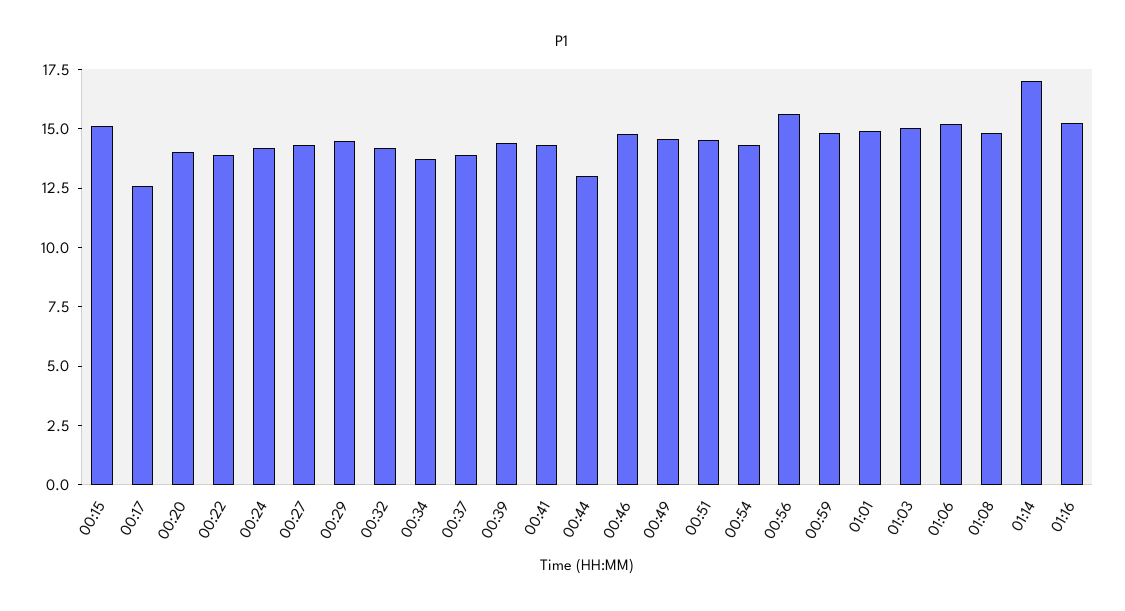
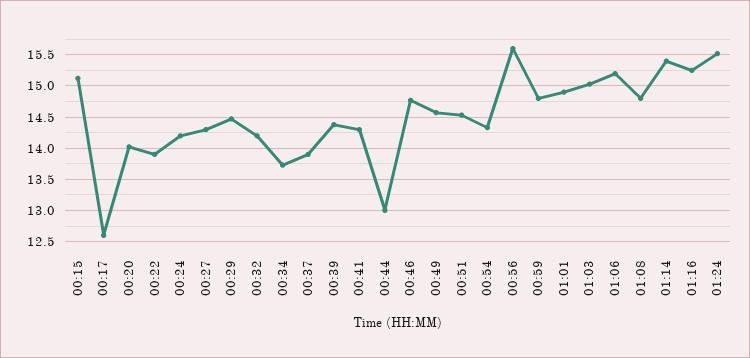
  {
    "00:15": 15.1,
    "00:17": 12.6,
    "00:20": 14,
    "00:22": 13.9,
    "00:24": 14.2,
    "00:27": 14.3,
    "00:29": 14.5,
    "00:32": 14.2,
    "00:34": 13.7,
    "00:37": 13.9,
    "00:39": 14.4,
    "00:41": 14.3,
    "00:44": 13,
    "00:46": 14.8,
    "00:49": 14.6,
    "00:51": 14.5,
    "00:54": 14.3,
    "00:56": 15.6,
    "00:59": 14.8,
    "01:01": 14.9,
    "01:03": 15,
    "01:06": 15.2,
    "01:08": 14.8,
-   "01:14": 17,
+   "01:14": 15.4,
-   "01:16": 15.3
+   "01:16": 15.3,
+   "01:24": 15.5
  }

